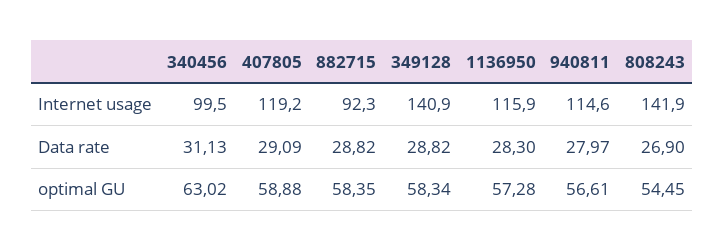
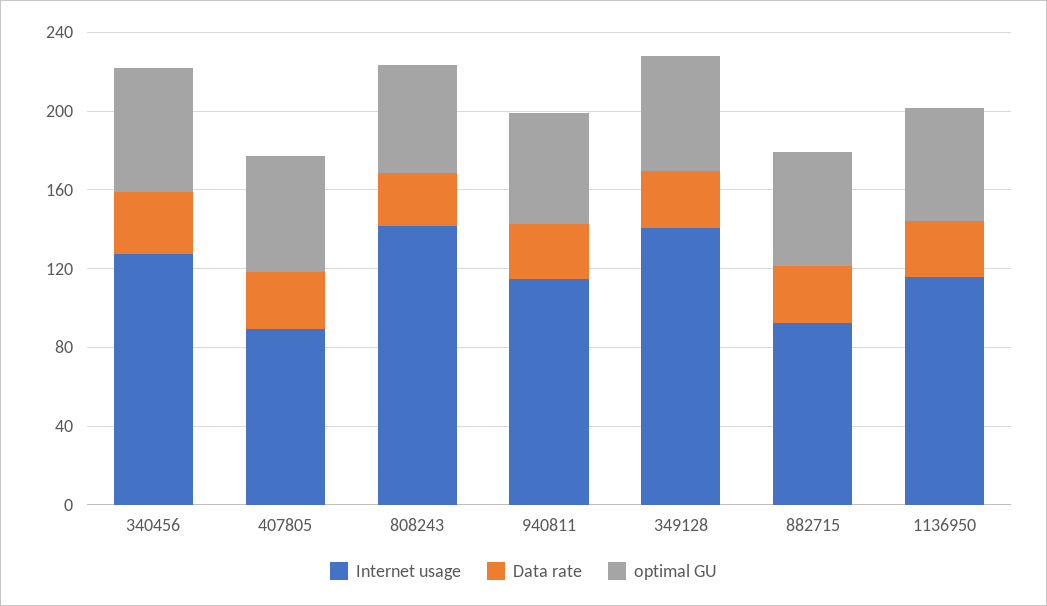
  {
    "Internet usage": {
-     "340456": 99.5,
+     "340456": 130,
-     "407805": 119.2,
+     "407805": 90,
      "882715": 92.3,
      "349128": 140.9,
      "1136950": 115.9,
      "940811": 114.6,
      "808243": 141.9
    },
    "Data rate": {
      "340456": 31.13,
      "407805": 29.09,
      "882715": 28.82,
      "349128": 28.82,
      "1136950": 28.3,
      "940811": 27.97,
      "808243": 26.9
    },
    "optimal GU": {
      "340456": 63.02,
      "407805": 58.88,
      "882715": 58.35,
      "349128": 58.34,
      "1136950": 57.28,
      "940811": 56.61,
      "808243": 54.45
    }
  }

